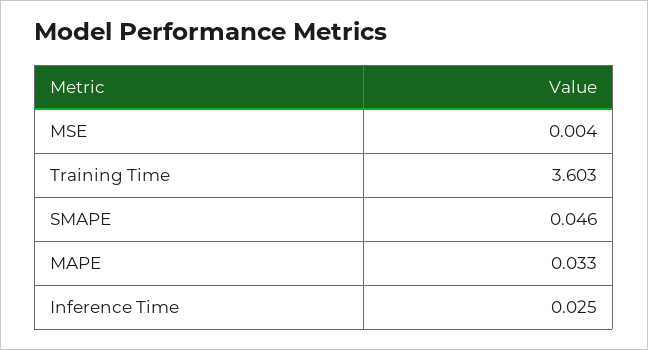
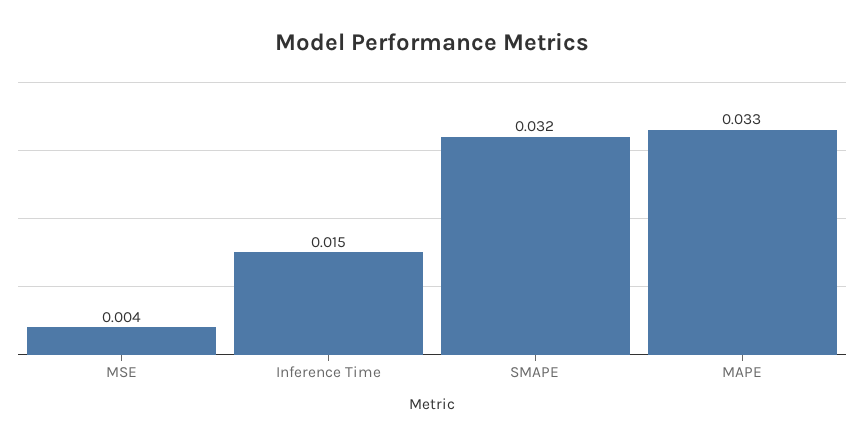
  {
    "MSE": 0.004,
-   "Training Time": 3.603,
-   "SMAPE": 0.046,
+   "SMAPE": 0.032,
    "MAPE": 0.033,
-   "Inference Time": 0.025
+   "Inference Time": 0.015
  }

